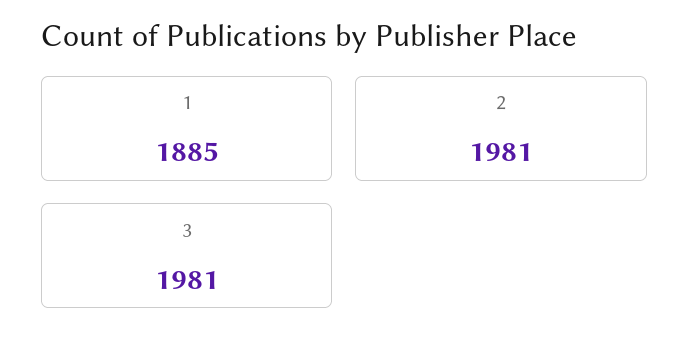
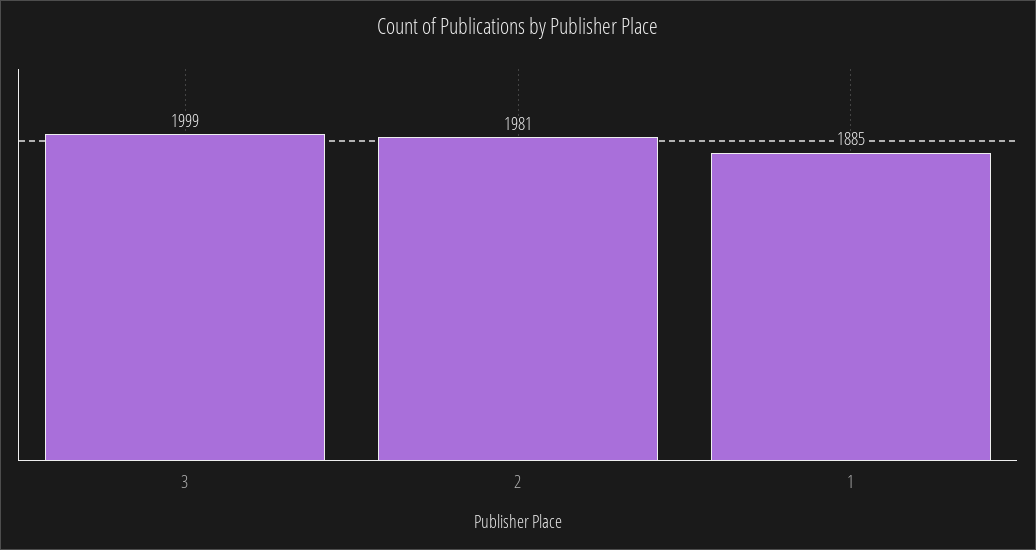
  {
    "1": 1885,
    "2": 1981,
-   "3": 1981
+   "3": 1999
  }

